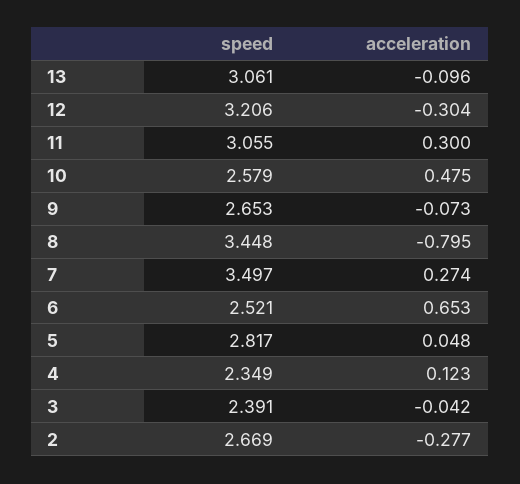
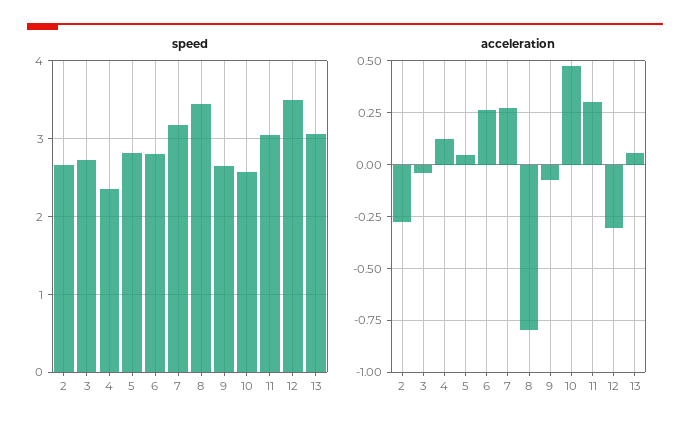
  {
    "speed": {
      "13": 3.061,
-     "12": 3.206,
+     "12": 3.5,
      "11": 3.055,
      "10": 2.579,
      "9": 2.653,
      "8": 3.448,
-     "7": 3.497,
+     "7": 3.2,
-     "6": 2.521,
+     "6": 2.8,
      "5": 2.817,
      "4": 2.349,
-     "3": 2.391,
+     "3": 2.7,
      "2": 2.669
    },
    "acceleration": {
-     "13": -0.096,
+     "13": 0.05,
      "12": -0.304,
      "11": 0.3,
      "10": 0.475,
      "9": -0.073,
      "8": -0.795,
      "7": 0.274,
-     "6": 0.653,
+     "6": 0.25,
      "5": 0.048,
      "4": 0.123,
      "3": -0.042,
      "2": -0.277
    }
  }

